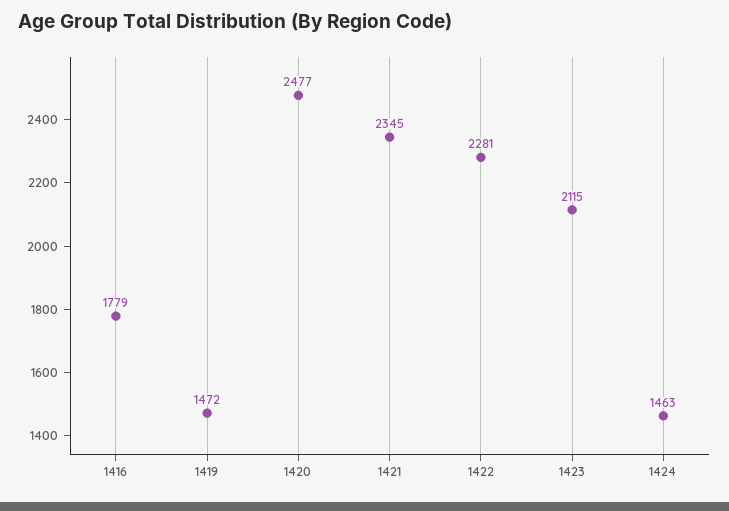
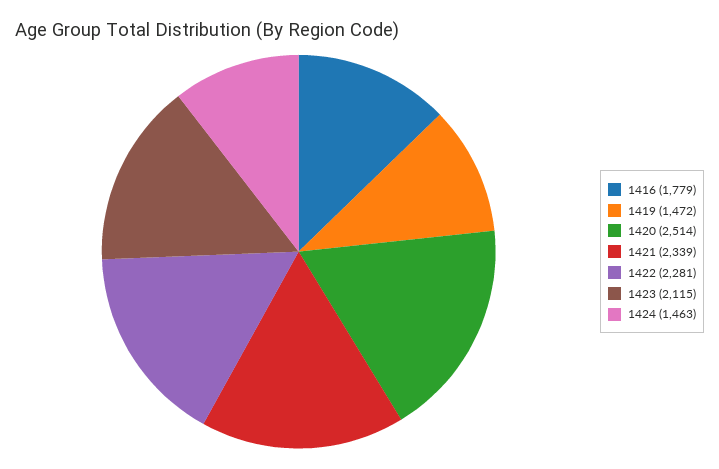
  {
    "1416": 1779,
    "1419": 1472,
-   "1420": 2477,
+   "1420": 2514,
-   "1421": 2345,
+   "1421": 2339,
    "1422": 2281,
    "1423": 2115,
    "1424": 1463
  }

